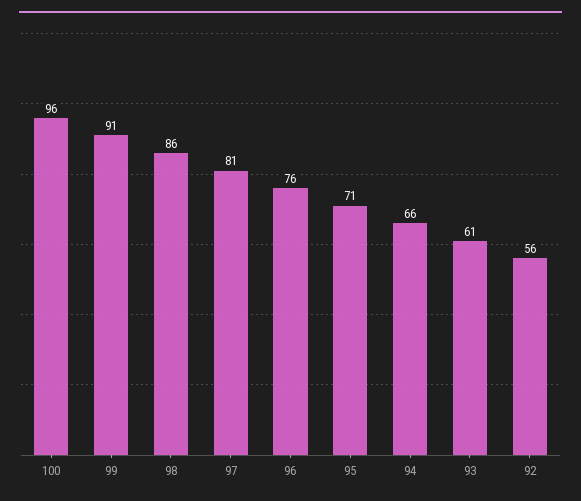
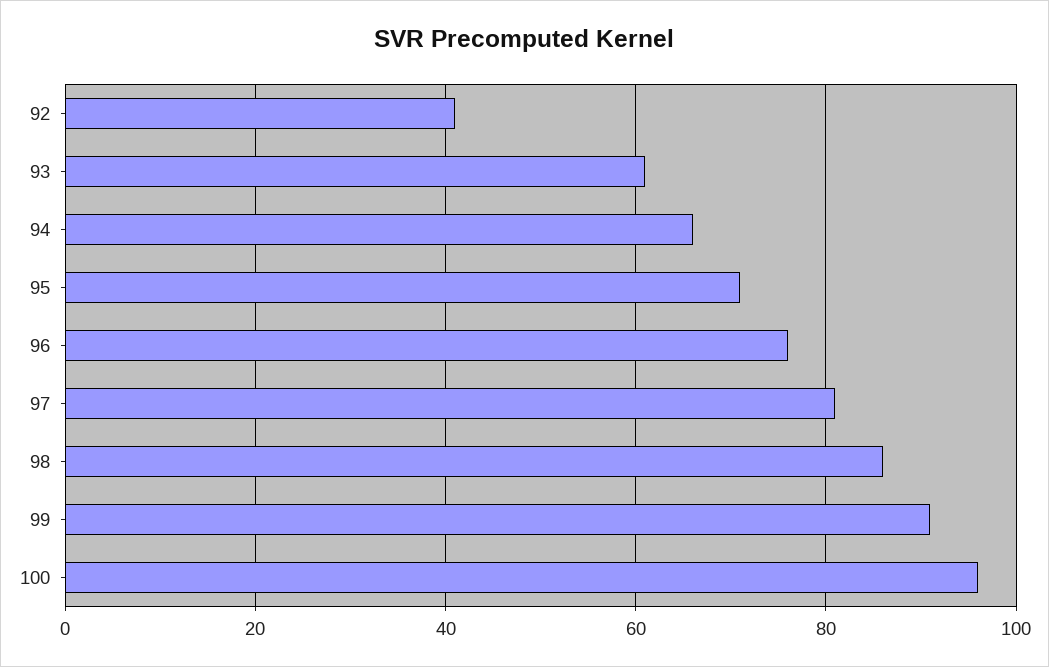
  {
    "100": 96,
    "99": 91,
    "98": 86,
    "97": 81,
    "96": 76,
    "95": 71,
    "94": 66,
    "93": 61,
-   "92": 56
+   "92": 40
  }

